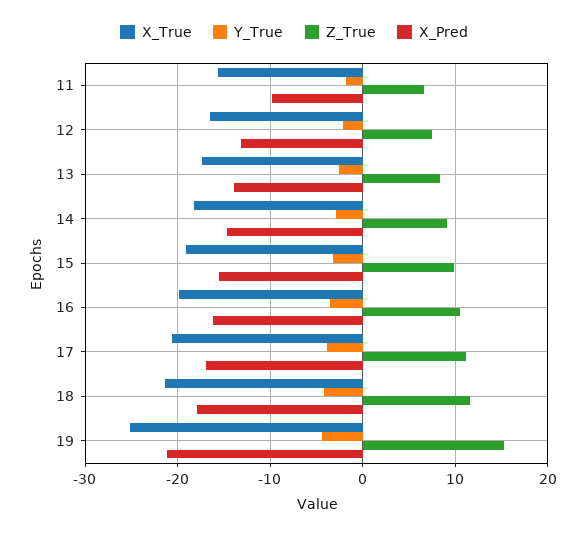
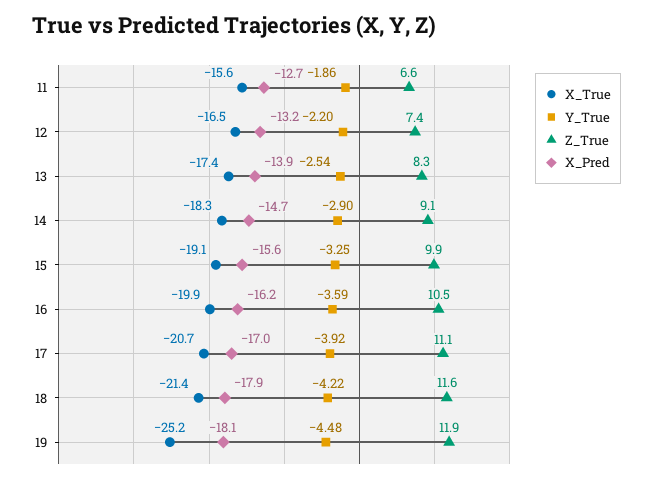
  {
    "X_True": {
      "11": -15.6,
      "12": -16.5,
      "13": -17.4,
      "14": -18.3,
      "15": -19.1,
      "16": -19.9,
      "17": -20.7,
      "18": -21.4,
      "19": -25.2
    },
    "Y_True": {
      "11": -1.86,
      "12": -2.2,
      "13": -2.54,
      "14": -2.9,
      "15": -3.25,
      "16": -3.59,
      "17": -3.92,
      "18": -4.22,
      "19": -4.48
    },
    "Z_True": {
      "11": 6.6,
      "12": 7.4,
      "13": 8.3,
      "14": 9.1,
      "15": 9.9,
      "16": 10.5,
      "17": 11.1,
      "18": 11.6,
-     "19": 15
+     "19": 11.9
    },
    "X_Pred": {
-     "11": -10,
+     "11": -12.7,
      "12": -13.2,
      "13": -13.9,
      "14": -14.7,
      "15": -15.6,
      "16": -16.2,
      "17": -17,
      "18": -17.9,
-     "19": -21
+     "19": -18.1
    }
  }

